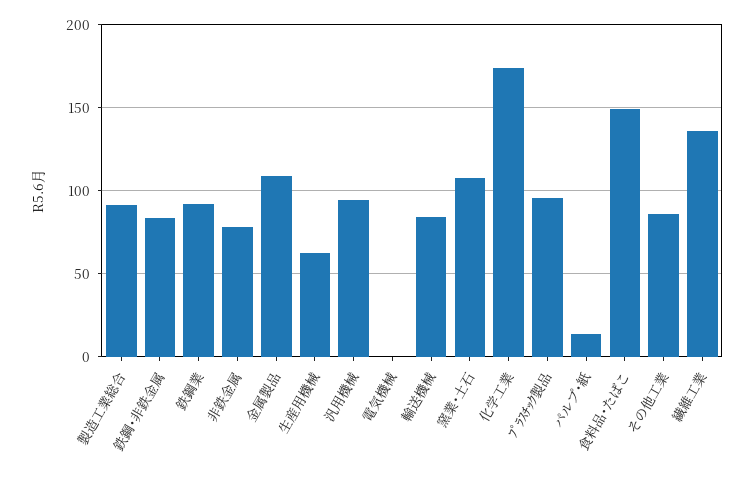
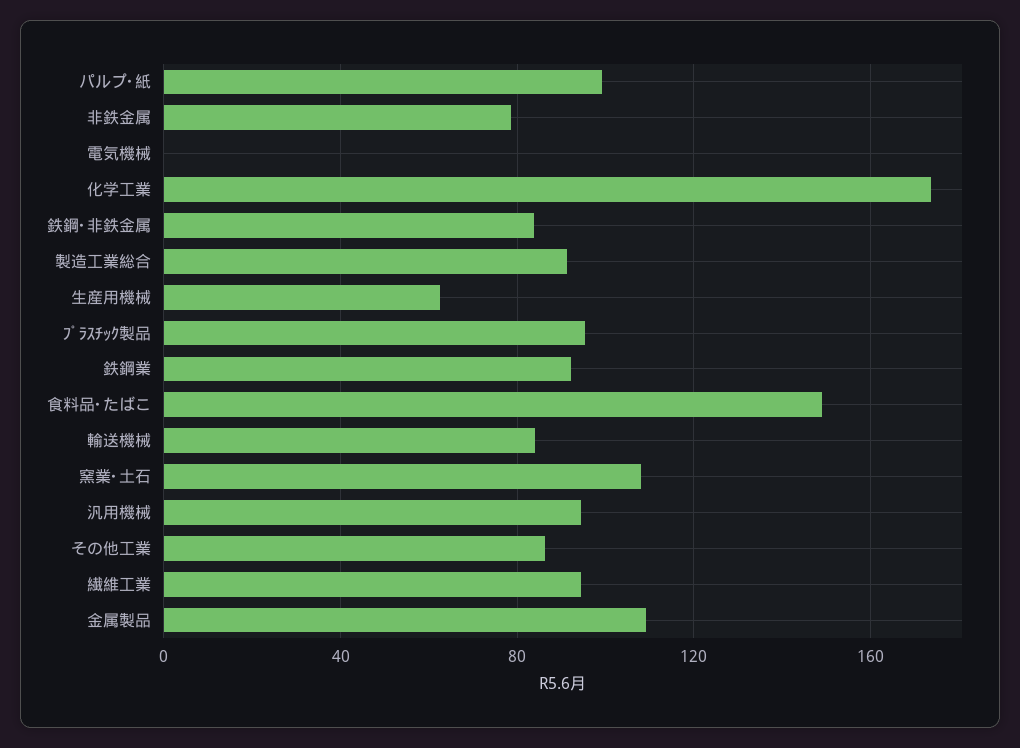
  {
    "製造工業総合": 90,
    "鉄鋼･非鉄金属": 85,
    "鉄鋼業": 90,
    "非鉄金属": 80,
    "金属製品": 110,
    "生産用機械": 65,
    "汎用機械": 95,
    "電気機械": 0,
    "輸送機械": 85,
    "窯業･土石": 110,
    "化学工業": 175,
    "ﾌﾟﾗｽﾁｯｸ製品": 95,
-   "パルプ･紙": 15,
+   "パルプ･紙": 100,
    "食料品･たばこ": 150,
    "その他工業": 85,
-   "繊維工業": 135
+   "繊維工業": 95
  }

